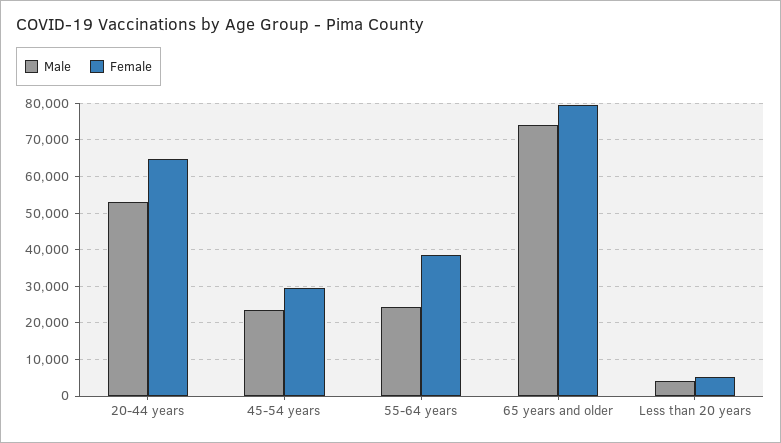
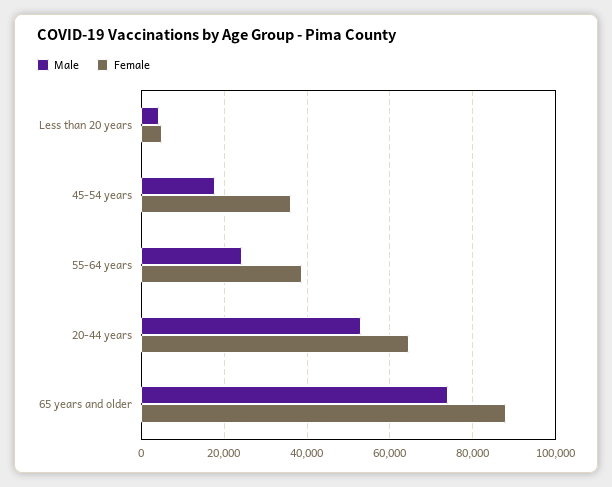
  {
    "Male": {
      "20-44 years": 54000,
-     "45-54 years": 24000,
+     "45-54 years": 18000,
      "55-64 years": 24000,
      "65 years and older": 74000,
      "Less than 20 years": 4000
    },
    "Female": {
      "20-44 years": 64000,
-     "45-54 years": 30000,
+     "45-54 years": 36000,
      "55-64 years": 38000,
-     "65 years and older": 80000,
+     "65 years and older": 88000,
      "Less than 20 years": 6000
    }
  }

